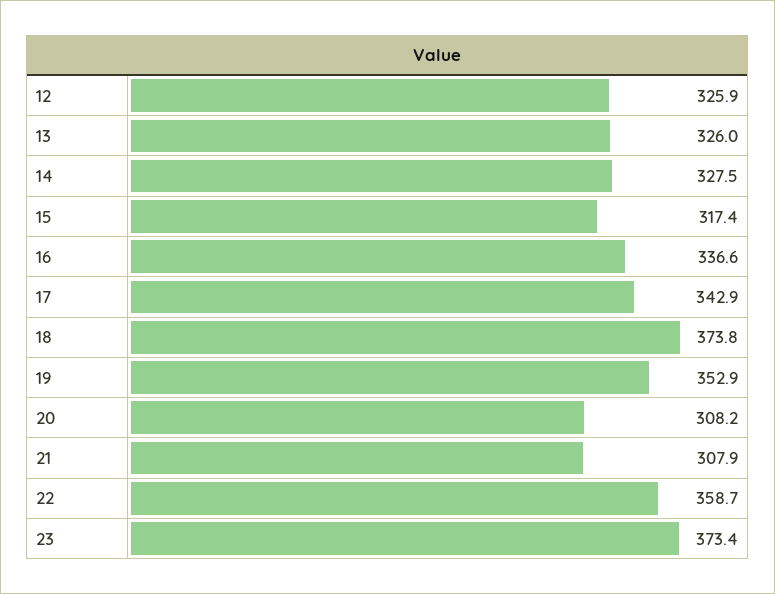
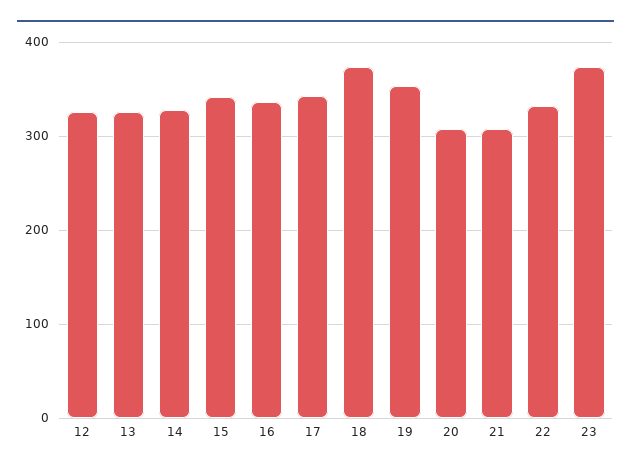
  {
    "12": 325.9,
    "13": 326,
    "14": 327.5,
-   "15": 317.4,
+   "15": 340,
    "16": 336.6,
    "17": 342.9,
    "18": 373.8,
    "19": 352.9,
    "20": 308.2,
    "21": 307.9,
-   "22": 358.7,
+   "22": 330,
    "23": 373.4
  }

